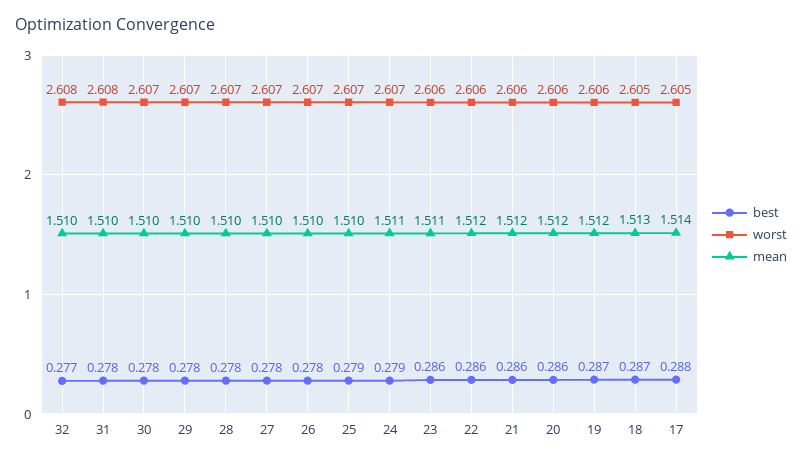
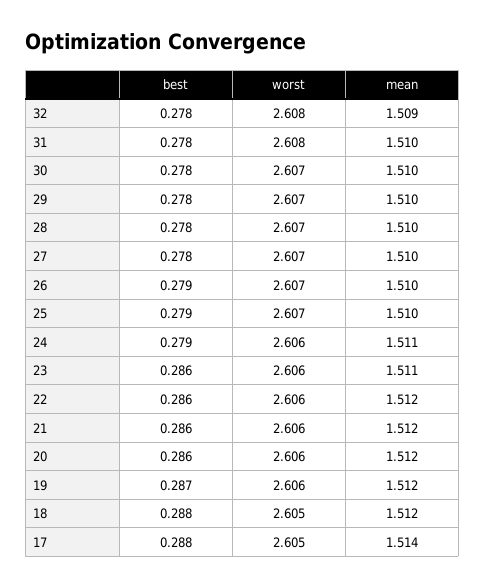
  {
    "best": {
-     "32": 0.277,
+     "32": 0.278,
      "31": 0.278,
      "30": 0.278,
      "29": 0.278,
      "28": 0.278,
      "27": 0.278,
-     "26": 0.278,
+     "26": 0.279,
      "25": 0.279,
      "24": 0.279,
      "23": 0.286,
      "22": 0.286,
      "21": 0.286,
      "20": 0.286,
      "19": 0.287,
-     "18": 0.287,
+     "18": 0.288,
      "17": 0.288
    },
    "worst": {
      "32": 2.608,
      "31": 2.608,
      "30": 2.607,
      "29": 2.607,
      "28": 2.607,
      "27": 2.607,
      "26": 2.607,
      "25": 2.607,
-     "24": 2.607,
+     "24": 2.606,
      "23": 2.606,
      "22": 2.606,
      "21": 2.606,
      "20": 2.606,
      "19": 2.606,
      "18": 2.605,
      "17": 2.605
    },
    "mean": {
-     "32": 1.51,
+     "32": 1.509,
      "31": 1.51,
      "30": 1.51,
      "29": 1.51,
      "28": 1.51,
      "27": 1.51,
      "26": 1.51,
      "25": 1.51,
      "24": 1.511,
      "23": 1.511,
      "22": 1.512,
      "21": 1.512,
      "20": 1.512,
      "19": 1.512,
-     "18": 1.513,
+     "18": 1.512,
      "17": 1.514
    }
  }

